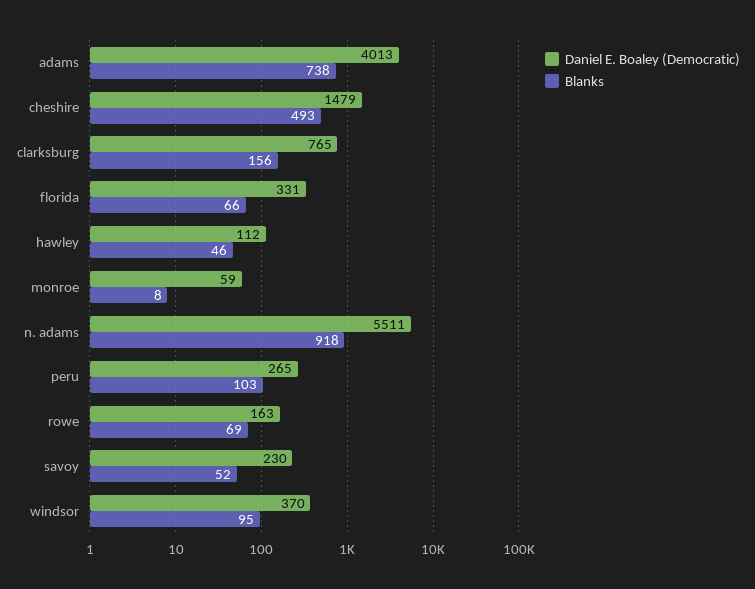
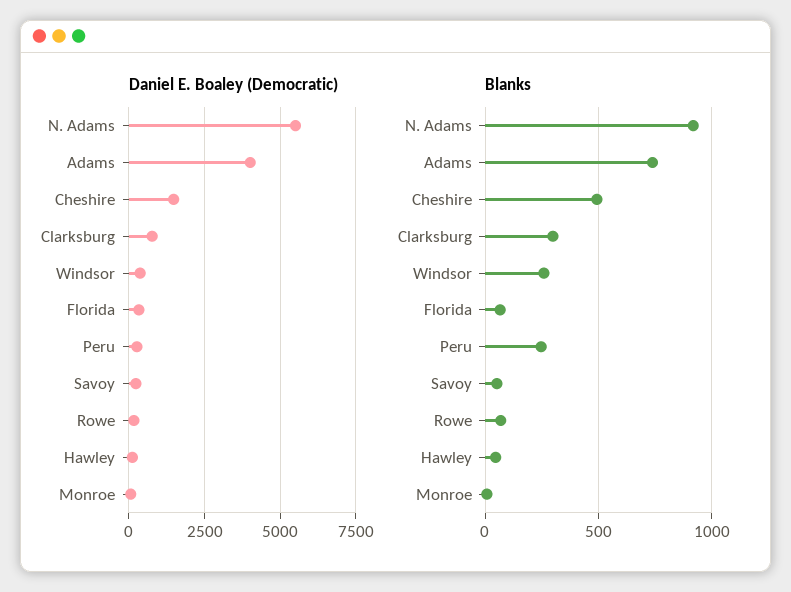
  {
    "Daniel E. Boaley (Democratic)": {
      "adams": 4013,
      "cheshire": 1479,
      "clarksburg": 765,
      "florida": 331,
      "hawley": 112,
      "monroe": 59,
      "n. adams": 5511,
      "peru": 265,
      "rowe": 163,
      "savoy": 230,
      "windsor": 370
    },
    "Blanks": {
      "adams": 738,
      "cheshire": 493,
-     "clarksburg": 156,
+     "clarksburg": 300,
      "florida": 66,
      "hawley": 46,
      "monroe": 8,
      "n. adams": 918,
-     "peru": 103,
+     "peru": 250,
      "rowe": 69,
      "savoy": 52,
-     "windsor": 95
+     "windsor": 250
    }
  }

